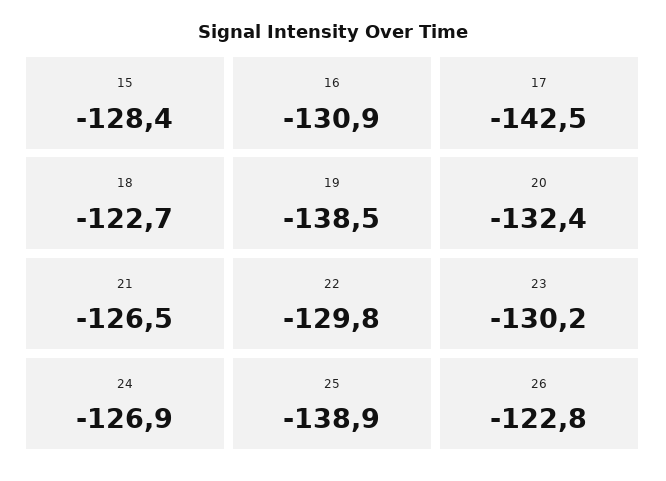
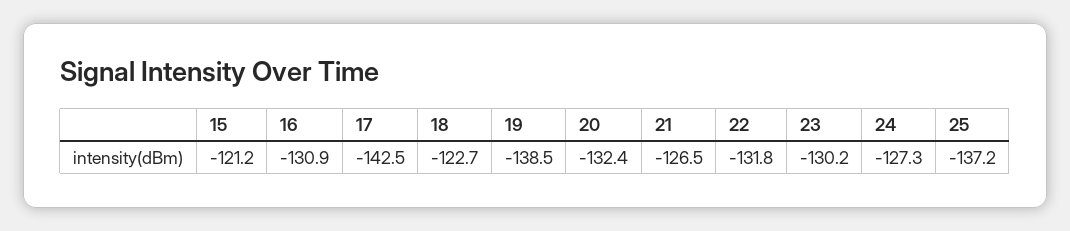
  {
-   "15": -128.4,
+   "15": -121.2,
    "16": -130.9,
    "17": -142.5,
    "18": -122.7,
    "19": -138.5,
    "20": -132.4,
    "21": -126.5,
-   "22": -129.8,
+   "22": -131.8,
    "23": -130.2,
-   "24": -126.9,
+   "24": -127.3,
-   "25": -138.9,
+   "25": -137.2
-   "26": -122.8
  }

